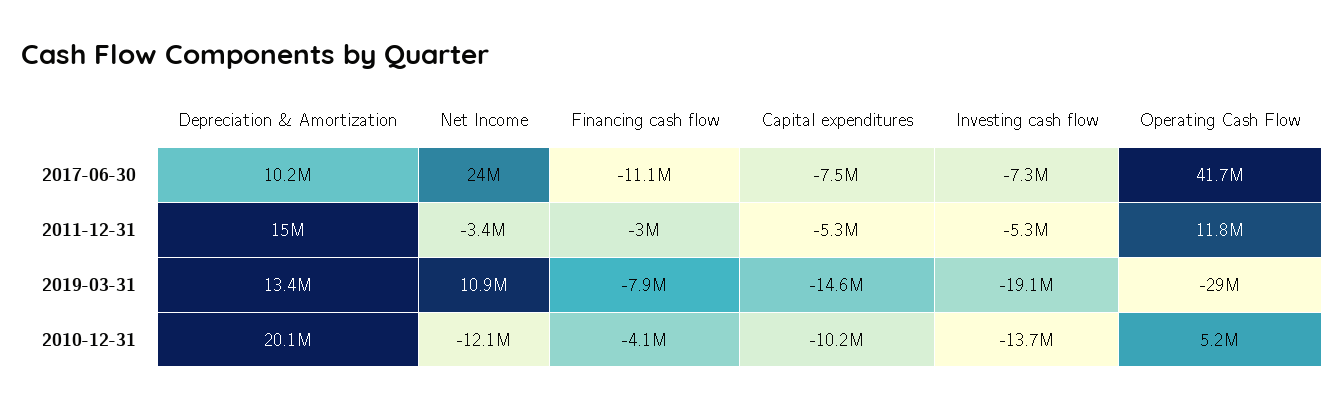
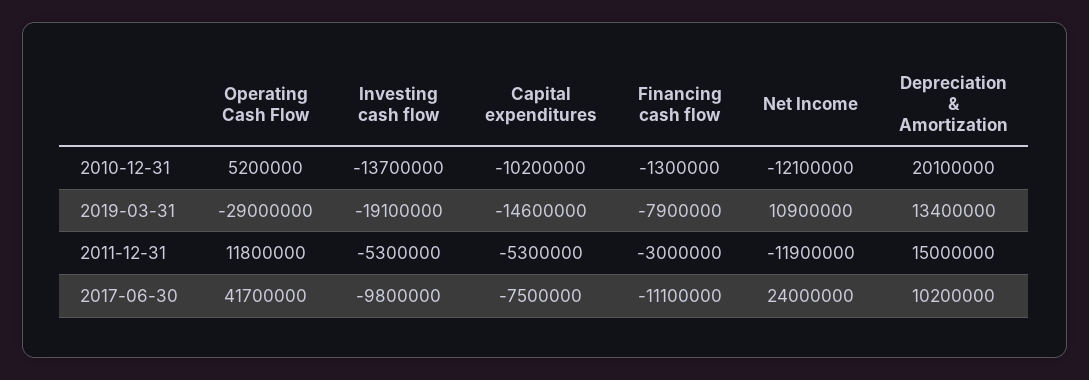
  {
    "Depreciation & Amortization": {
      "2017-06-30": 10200000,
      "2011-12-31": 15000000,
      "2019-03-31": 13400000,
      "2010-12-31": 20100000
    },
    "Net Income": {
      "2017-06-30": 24000000,
-     "2011-12-31": -3400000,
+     "2011-12-31": -11900000,
      "2019-03-31": 10900000,
      "2010-12-31": -12100000
    },
    "Financing cash flow": {
      "2017-06-30": -11100000,
      "2011-12-31": -3000000,
      "2019-03-31": -7900000,
-     "2010-12-31": -4100000
+     "2010-12-31": -1300000
    },
    "Capital expenditures": {
      "2017-06-30": -7500000,
      "2011-12-31": -5300000,
      "2019-03-31": -14600000,
      "2010-12-31": -10200000
    },
    "Investing cash flow": {
-     "2017-06-30": -7300000,
+     "2017-06-30": -9800000,
      "2011-12-31": -5300000,
      "2019-03-31": -19100000,
      "2010-12-31": -13700000
    },
    "Operating Cash Flow": {
      "2017-06-30": 41700000,
      "2011-12-31": 11800000,
      "2019-03-31": -29000000,
      "2010-12-31": 5200000
    }
  }

